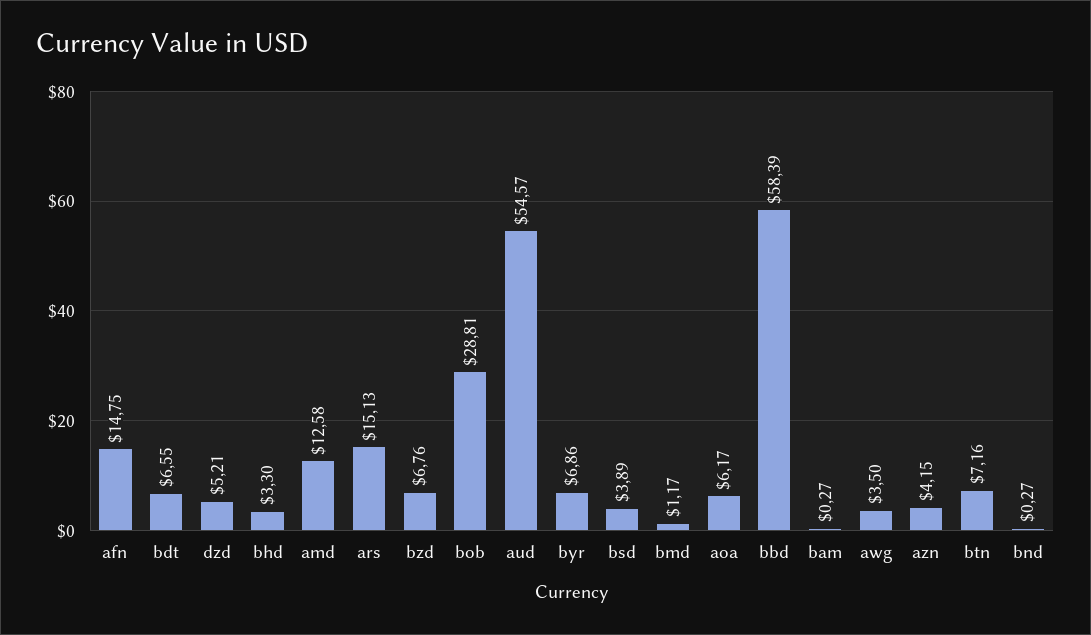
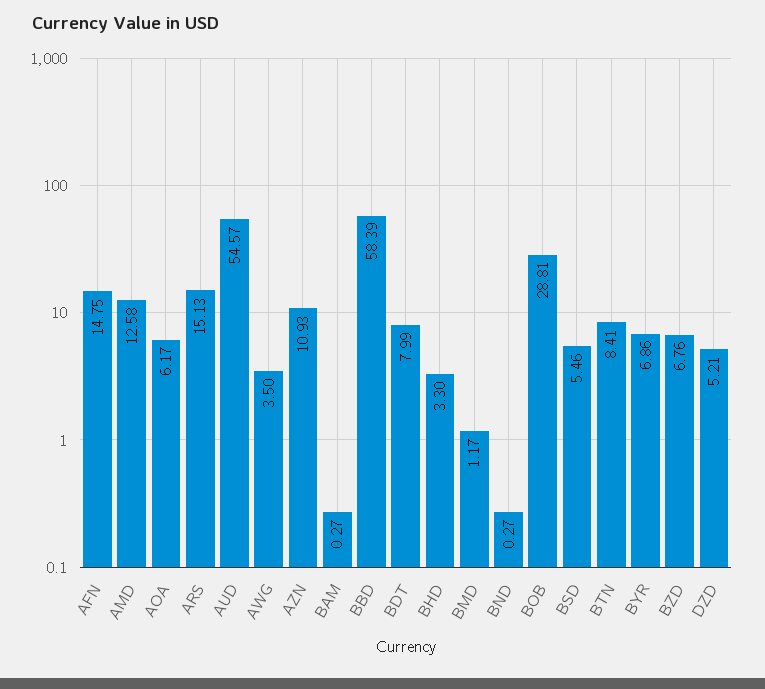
  {
    "afn": 14.75,
-   "bdt": 6.55,
+   "bdt": 7.99,
    "dzd": 5.21,
    "bhd": 3.3,
    "amd": 12.58,
    "ars": 15.13,
    "bzd": 6.76,
    "bob": 28.81,
    "aud": 54.57,
    "byr": 6.86,
-   "bsd": 3.89,
+   "bsd": 5.46,
    "bmd": 1.17,
    "aoa": 6.17,
    "bbd": 58.39,
    "bam": 0.27,
    "awg": 3.5,
-   "azn": 4.15,
+   "azn": 10.93,
-   "btn": 7.16,
+   "btn": 8.41,
    "bnd": 0.27
  }

